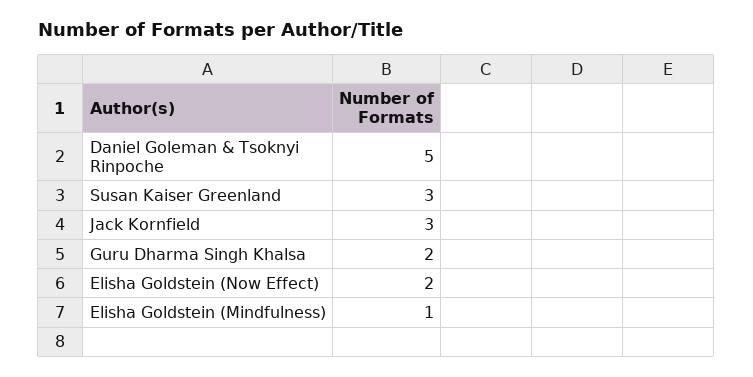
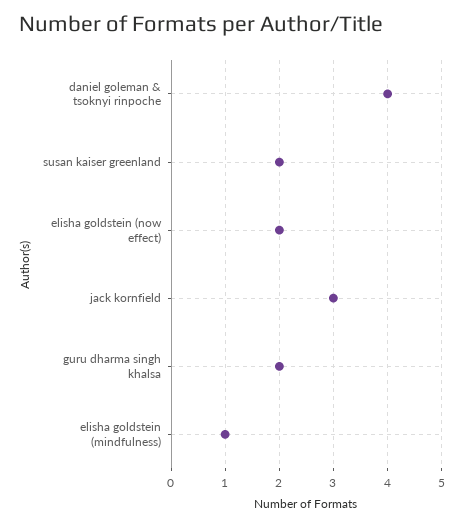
  {
-   "Daniel Goleman & Tsoknyi Rinpoche": 5,
+   "Daniel Goleman & Tsoknyi Rinpoche": 4,
-   "Susan Kaiser Greenland": 3,
+   "Susan Kaiser Greenland": 2,
    "Jack Kornfield": 3,
    "Guru Dharma Singh Khalsa": 2,
    "Elisha Goldstein (Now Effect)": 2,
    "Elisha Goldstein (Mindfulness)": 1
  }

